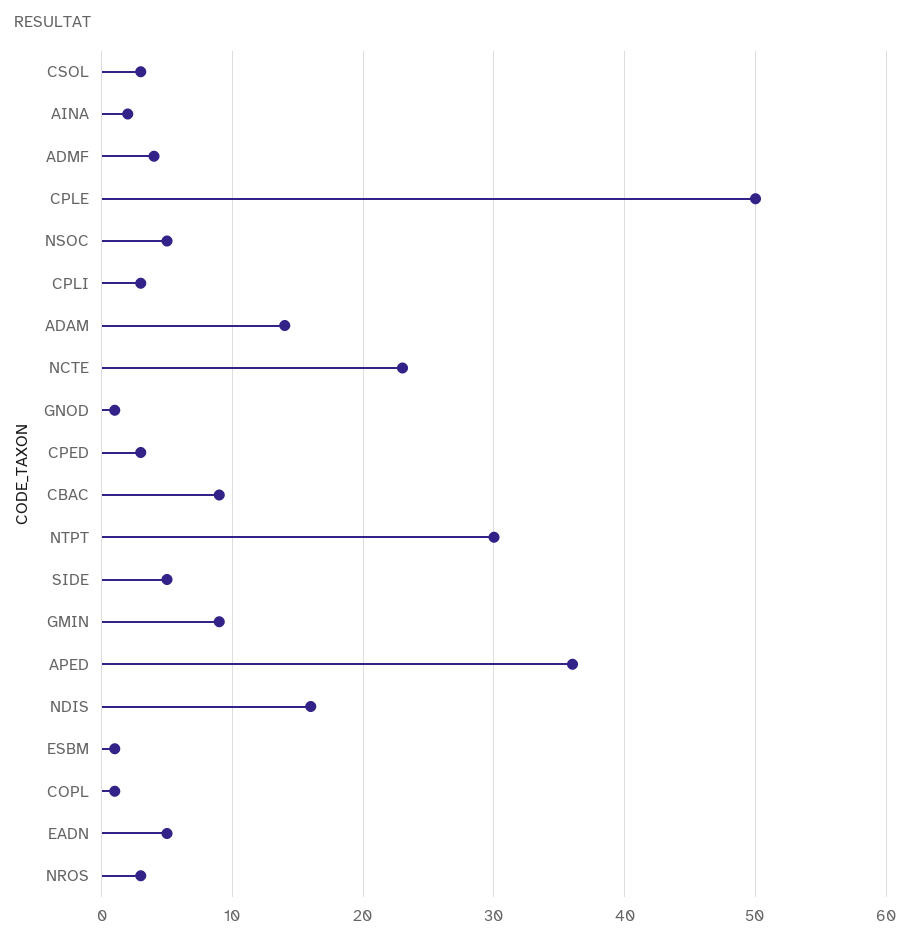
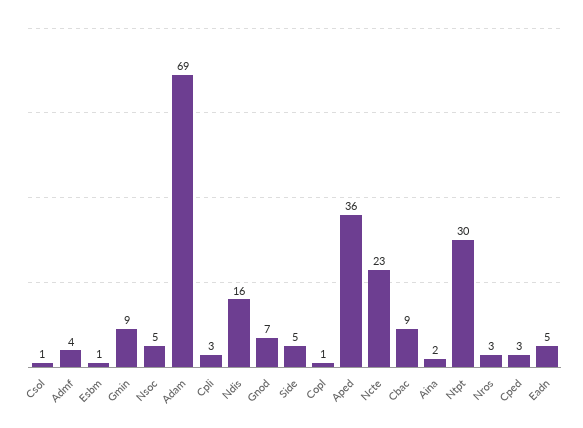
  {
-   "CSOL": 3,
+   "CSOL": 1,
    "AINA": 2,
    "ADMF": 4,
-   "CPLE": 50,
    "NSOC": 5,
    "CPLI": 3,
-   "ADAM": 14,
+   "ADAM": 69,
    "NCTE": 23,
-   "GNOD": 1,
+   "GNOD": 7,
    "CPED": 3,
    "CBAC": 9,
    "NTPT": 30,
    "SIDE": 5,
    "GMIN": 9,
    "APED": 36,
    "NDIS": 16,
    "ESBM": 1,
    "COPL": 1,
    "EADN": 5,
    "NROS": 3
  }

